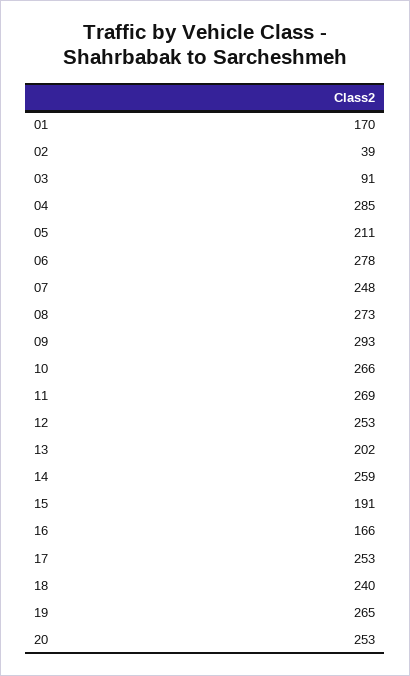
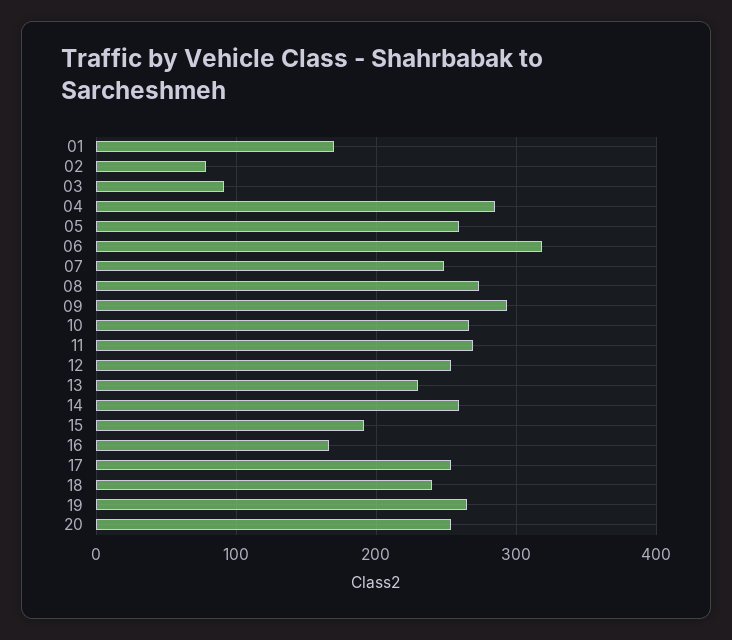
  {
    "01": 170,
-   "02": 39,
+   "02": 80,
    "03": 91,
    "04": 285,
-   "05": 211,
+   "05": 260,
-   "06": 278,
+   "06": 320,
    "07": 248,
    "08": 273,
    "09": 293,
    "10": 266,
    "11": 269,
    "12": 253,
-   "13": 202,
+   "13": 230,
    "14": 259,
    "15": 191,
    "16": 166,
    "17": 253,
    "18": 240,
    "19": 265,
    "20": 253
  }

